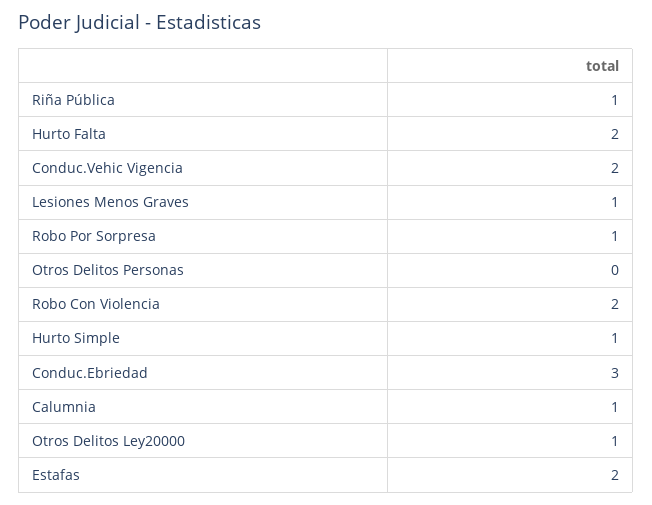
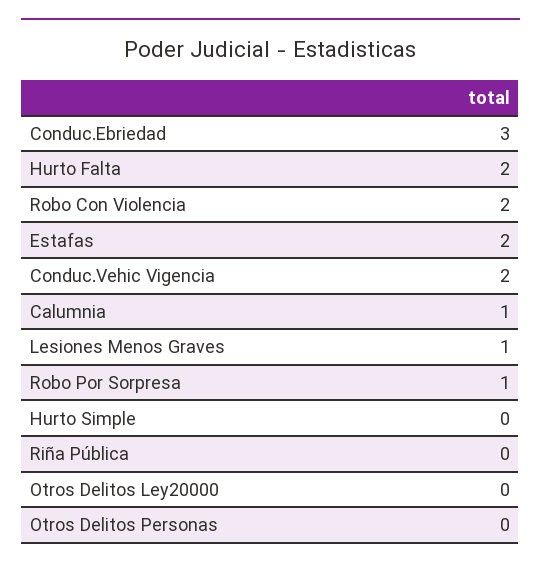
  {
-   "Riña Pública": 1,
+   "Riña Pública": 0,
    "Hurto Falta": 2,
    "Conduc.Vehic Vigencia": 2,
    "Lesiones Menos Graves": 1,
    "Robo Por Sorpresa": 1,
    "Otros Delitos Personas": 0,
    "Robo Con Violencia": 2,
-   "Hurto Simple": 1,
+   "Hurto Simple": 0,
    "Conduc.Ebriedad": 3,
    "Calumnia": 1,
-   "Otros Delitos Ley20000": 1,
+   "Otros Delitos Ley20000": 0,
    "Estafas": 2
  }

